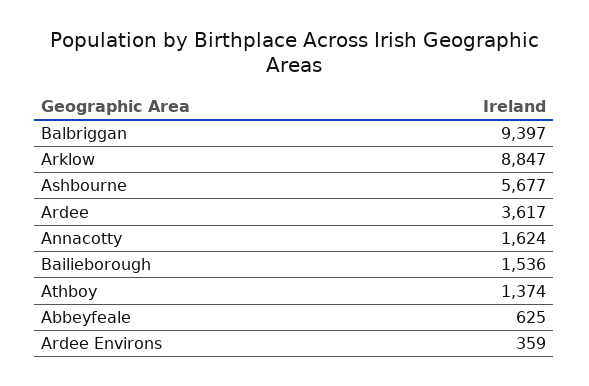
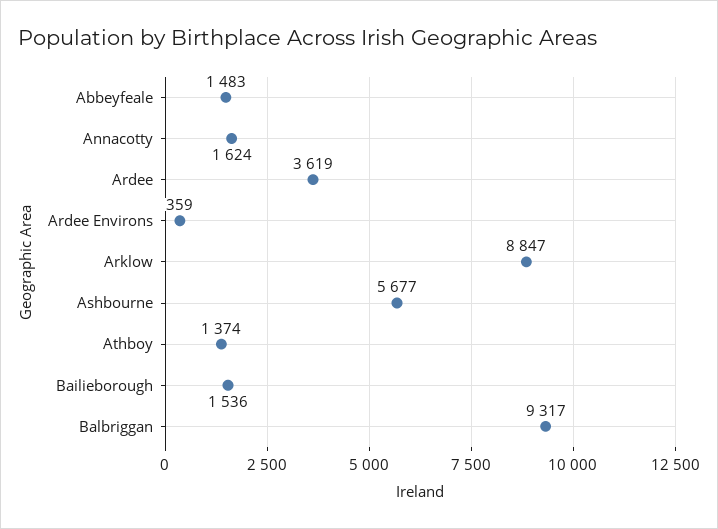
  {
-   "Balbriggan": 9397,
+   "Balbriggan": 9317,
    "Arklow": 8847,
    "Ashbourne": 5677,
-   "Ardee": 3617,
+   "Ardee": 3619,
    "Annacotty": 1624,
    "Bailieborough": 1536,
    "Athboy": 1374,
-   "Abbeyfeale": 625,
+   "Abbeyfeale": 1483,
    "Ardee Environs": 359
  }

